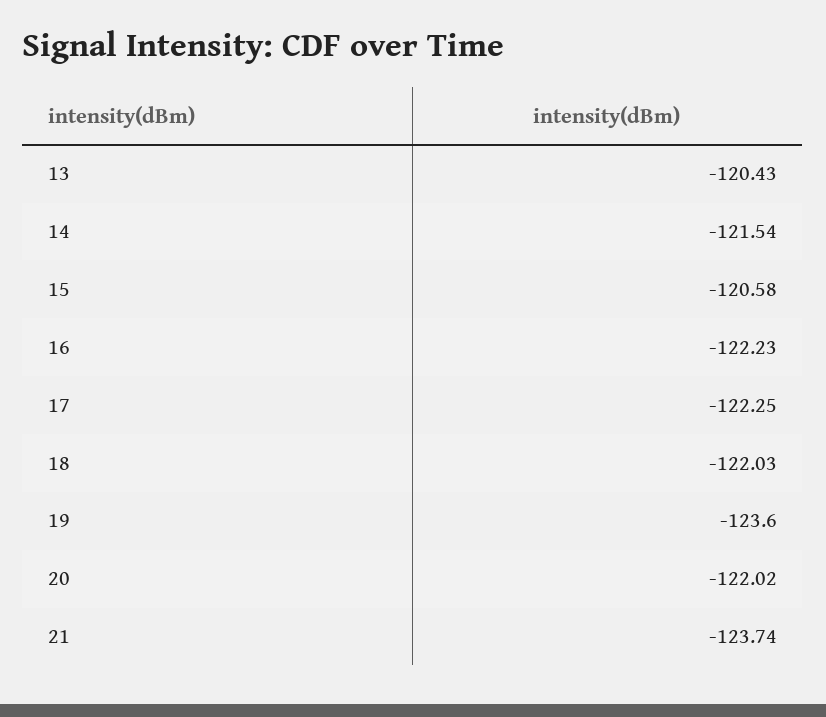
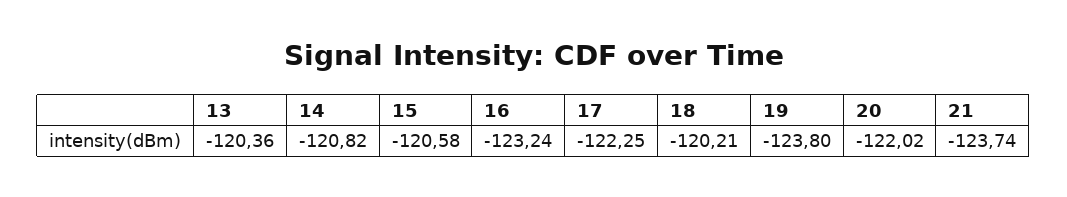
  {
-   "13": -120.43,
+   "13": -120.36,
-   "14": -121.54,
+   "14": -120.82,
    "15": -120.58,
-   "16": -122.23,
+   "16": -123.24,
    "17": -122.25,
-   "18": -122.03,
+   "18": -120.21,
-   "19": -123.6,
+   "19": -123.8,
    "20": -122.02,
    "21": -123.74
  }

